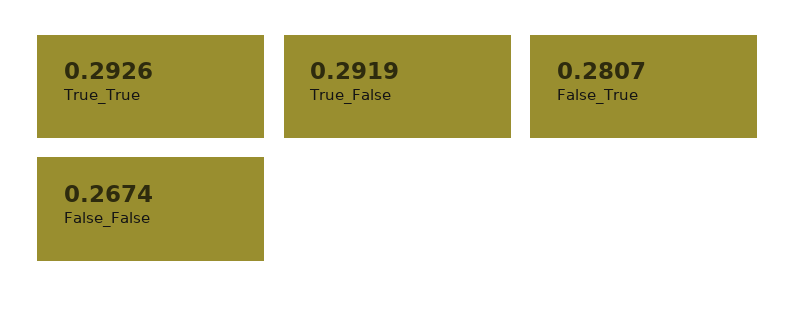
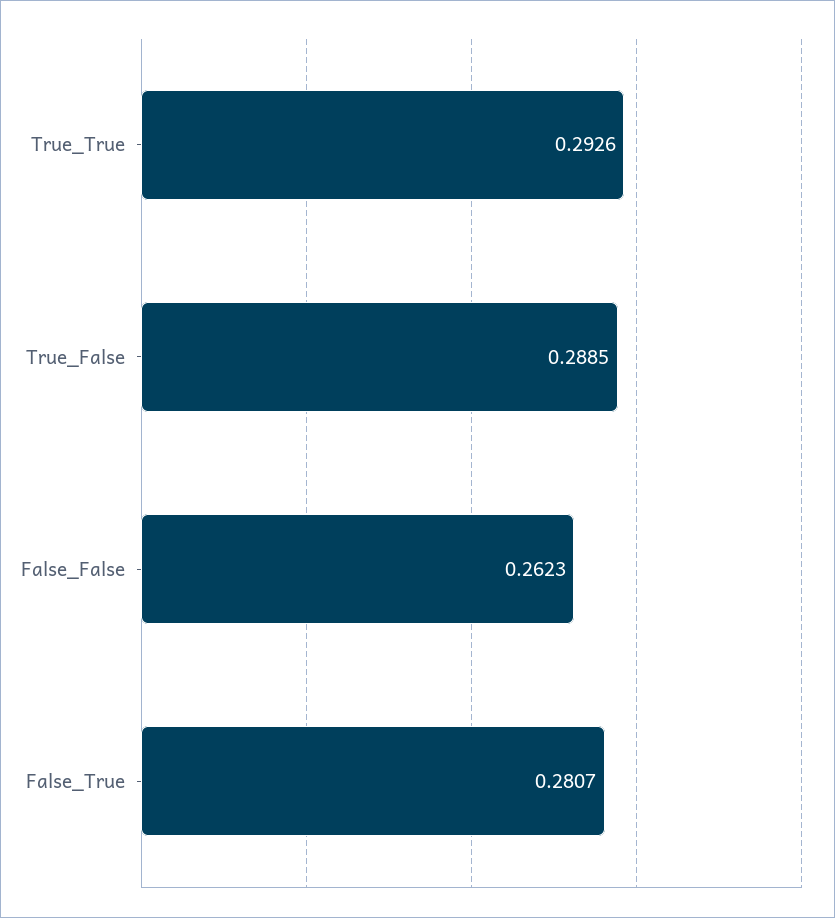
  {
    "True_True": 0.2926,
-   "True_False": 0.2919,
+   "True_False": 0.2885,
    "False_True": 0.2807,
-   "False_False": 0.2674
+   "False_False": 0.2623
  }

